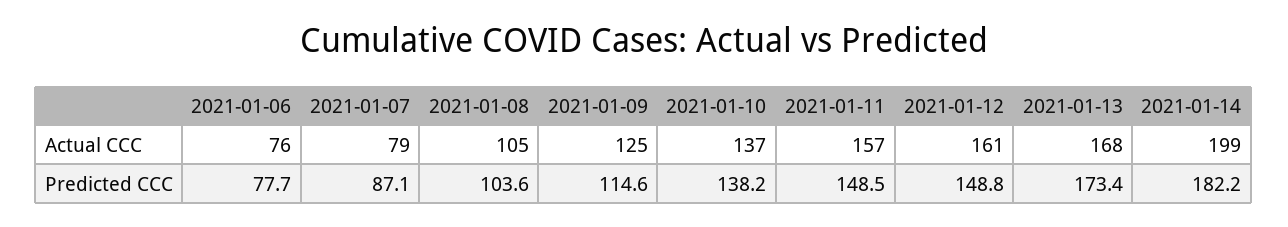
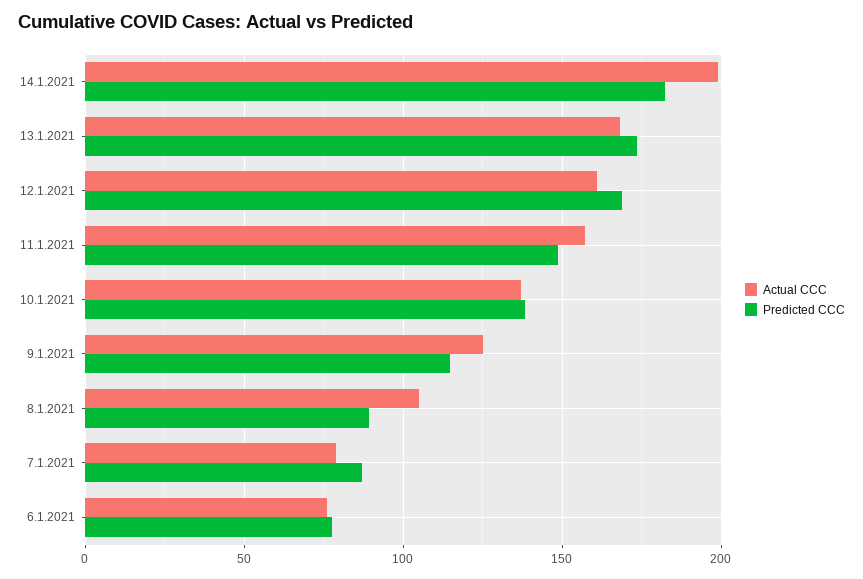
  {
    "Actual CCC": {
      "2021-01-06": 76,
      "2021-01-07": 79,
      "2021-01-08": 105,
      "2021-01-09": 125,
      "2021-01-10": 137,
      "2021-01-11": 157,
      "2021-01-12": 161,
      "2021-01-13": 168,
      "2021-01-14": 199
    },
    "Predicted CCC": {
      "2021-01-06": 77.7,
      "2021-01-07": 87.1,
-     "2021-01-08": 103.6,
+     "2021-01-08": 90,
      "2021-01-09": 114.6,
      "2021-01-10": 138.2,
      "2021-01-11": 148.5,
-     "2021-01-12": 148.8,
+     "2021-01-12": 170,
      "2021-01-13": 173.4,
      "2021-01-14": 182.2
    }
  }

